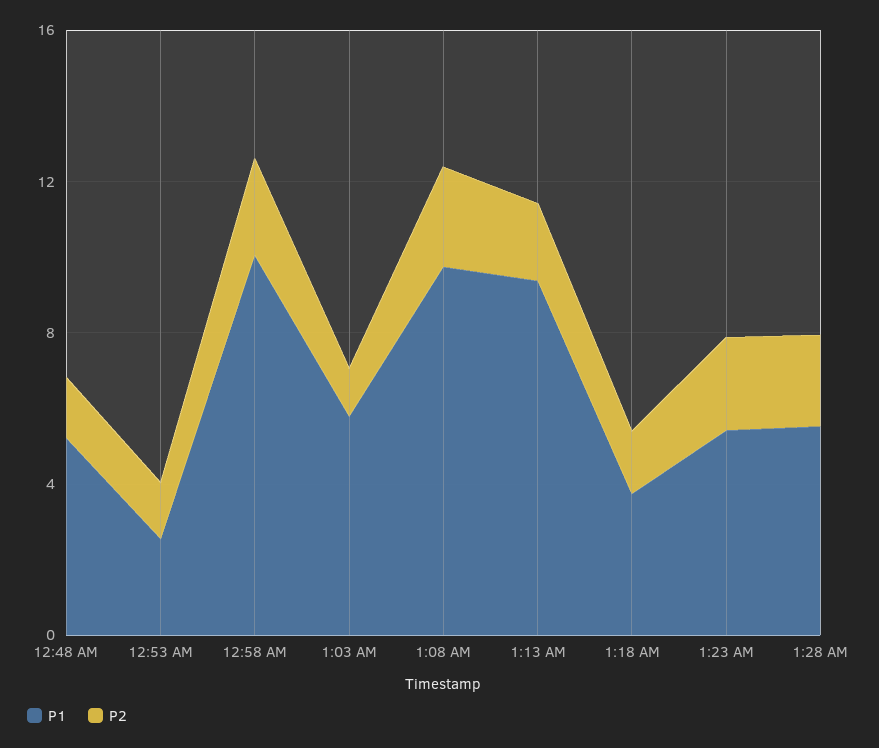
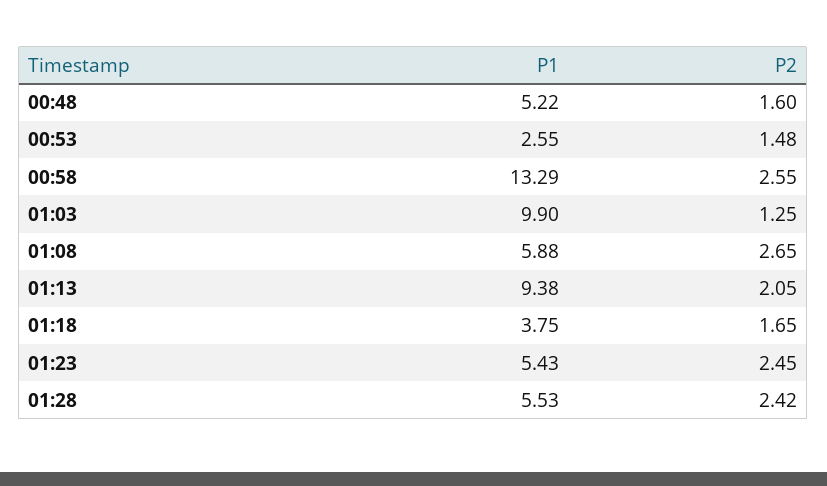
  {
    "P1": {
      "12:48 AM": 5.22,
      "12:53 AM": 2.55,
-     "12:58 AM": 10,
+     "12:58 AM": 13.29,
-     "1:03 AM": 6,
+     "1:03 AM": 9.9,
-     "1:08 AM": 10,
+     "1:08 AM": 5.88,
      "1:13 AM": 9.38,
      "1:18 AM": 3.75,
      "1:23 AM": 5.43,
      "1:28 AM": 5.53
    },
    "P2": {
      "12:48 AM": 1.6,
      "12:53 AM": 1.48,
      "12:58 AM": 2.55,
      "1:03 AM": 1.25,
      "1:08 AM": 2.65,
      "1:13 AM": 2.05,
      "1:18 AM": 1.65,
      "1:23 AM": 2.45,
      "1:28 AM": 2.42
    }
  }

